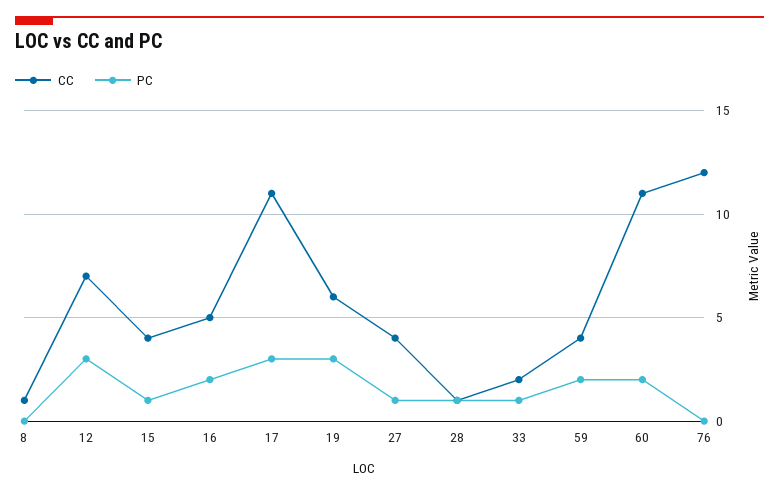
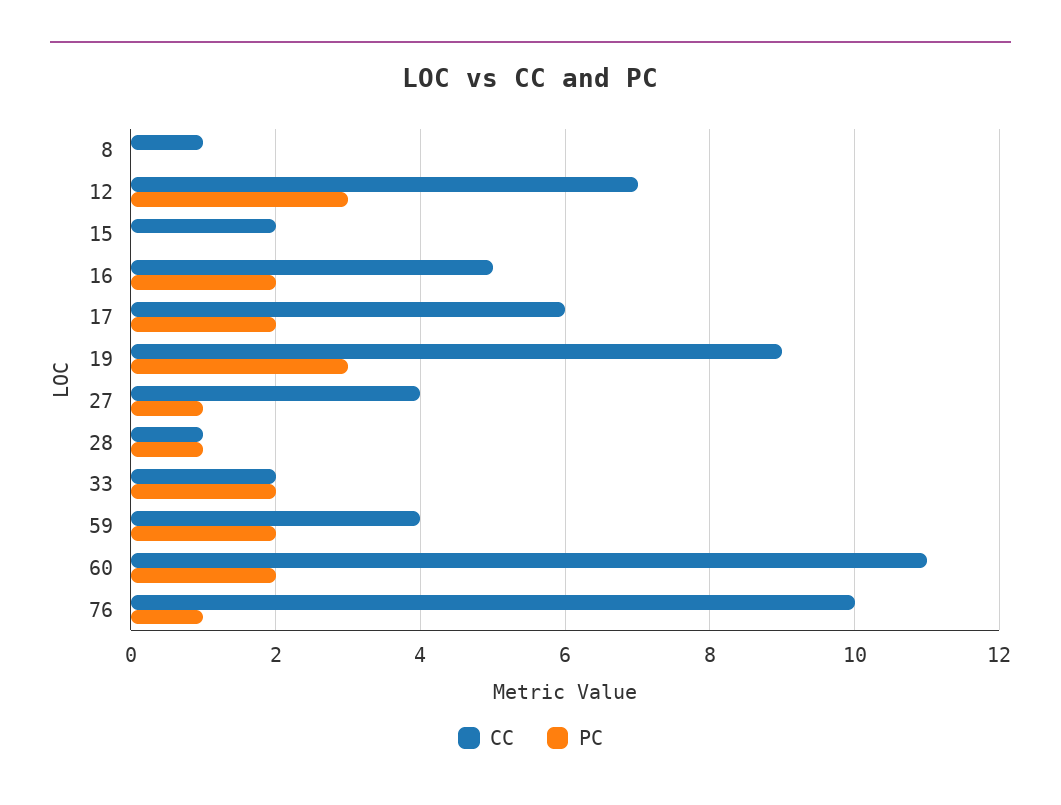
  {
    "CC": {
      "8": 1,
      "12": 7,
-     "15": 4,
+     "15": 2,
      "16": 5,
-     "17": 11,
+     "17": 6,
-     "19": 6,
+     "19": 9,
      "27": 4,
      "28": 1,
      "33": 2,
      "59": 4,
      "60": 11,
-     "76": 12
+     "76": 10
    },
    "PC": {
      "8": 0,
      "12": 3,
-     "15": 1,
+     "15": 0,
      "16": 2,
-     "17": 3,
+     "17": 2,
      "19": 3,
      "27": 1,
      "28": 1,
-     "33": 1,
+     "33": 2,
      "59": 2,
      "60": 2,
-     "76": 0
+     "76": 1
    }
  }

